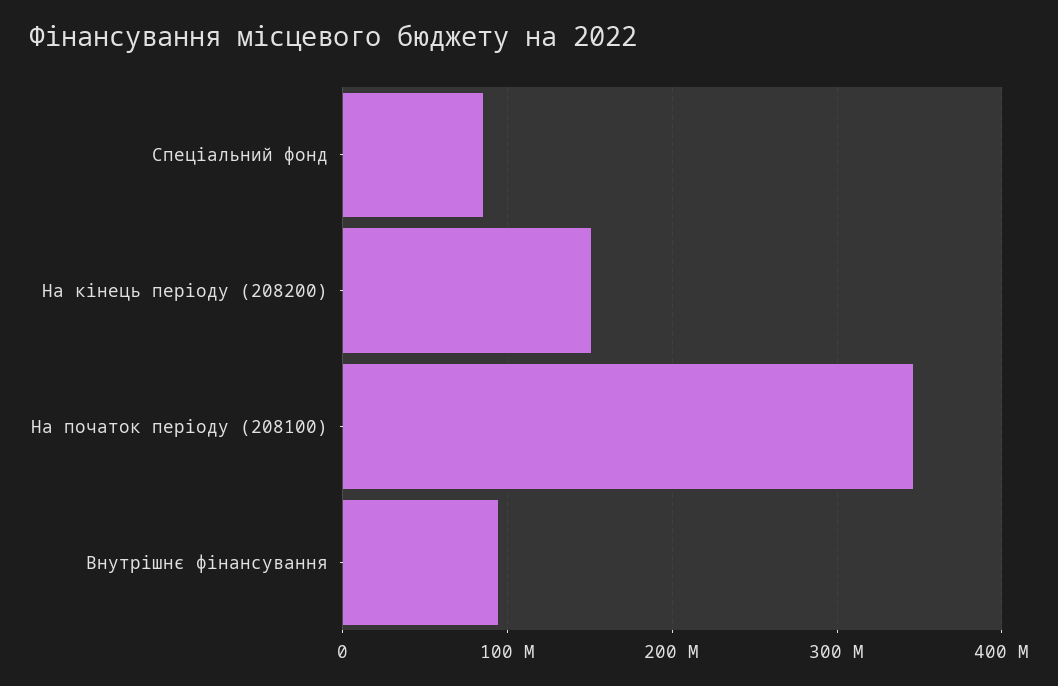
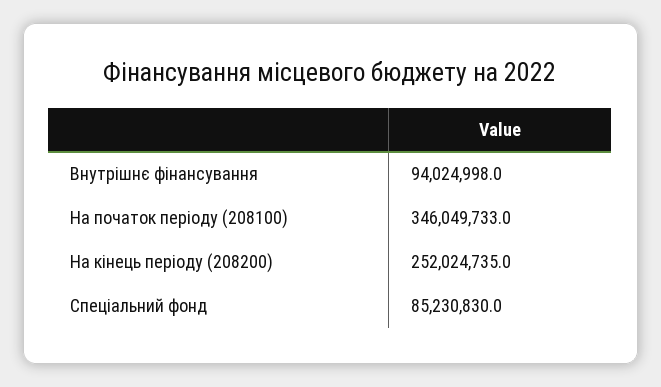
  {
    "Спеціальний фонд": 85230830,
-   "На кінець періоду (208200)": 150000000,
+   "На кінець періоду (208200)": 252024735,
    "На початок періоду (208100)": 346049733,
    "Внутрішнє фінансування": 94024998
  }

